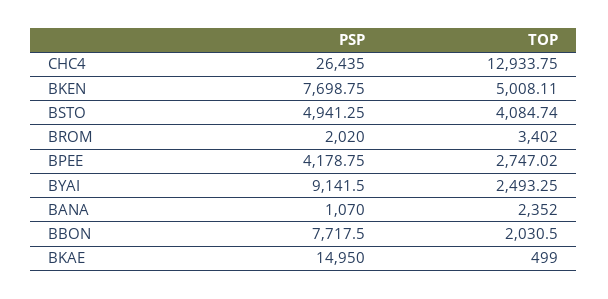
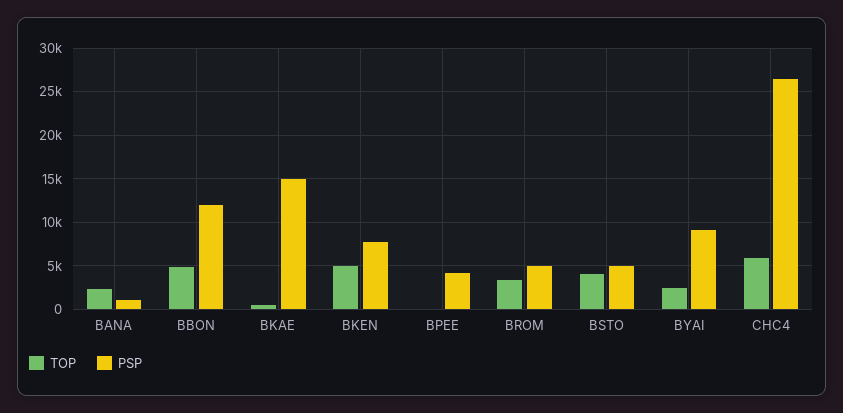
  {
    "PSP": {
      "CHC4": 26435,
      "BKEN": 7698.75,
      "BSTO": 4941.25,
-     "BROM": 2020,
+     "BROM": 5000,
      "BPEE": 4178.75,
      "BYAI": 9141.5,
      "BANA": 1070,
-     "BBON": 7717.5,
+     "BBON": 12000,
      "BKAE": 14950
    },
    "TOP": {
-     "CHC4": 12933.75,
+     "CHC4": 6000,
      "BKEN": 5008.11,
      "BSTO": 4084.74,
      "BROM": 3402,
-     "BPEE": 2747.02,
+     "BPEE": 0,
      "BYAI": 2493.25,
      "BANA": 2352,
-     "BBON": 2030.5,
+     "BBON": 5000,
      "BKAE": 499
    }
  }

